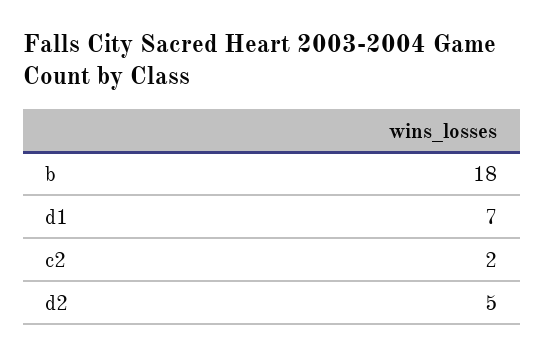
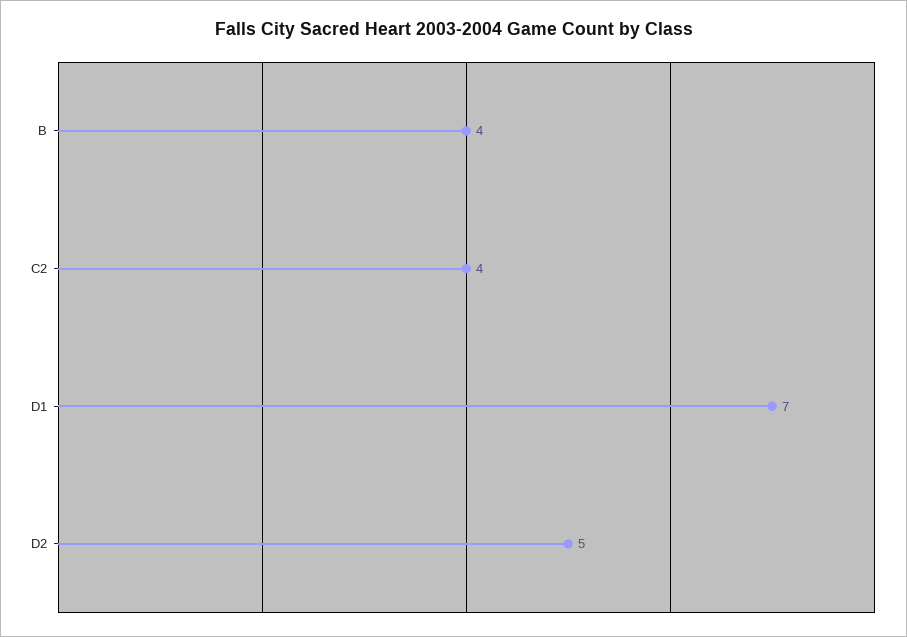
  {
-   "b": 18,
+   "b": 4,
    "d1": 7,
-   "c2": 2,
+   "c2": 4,
    "d2": 5
  }

